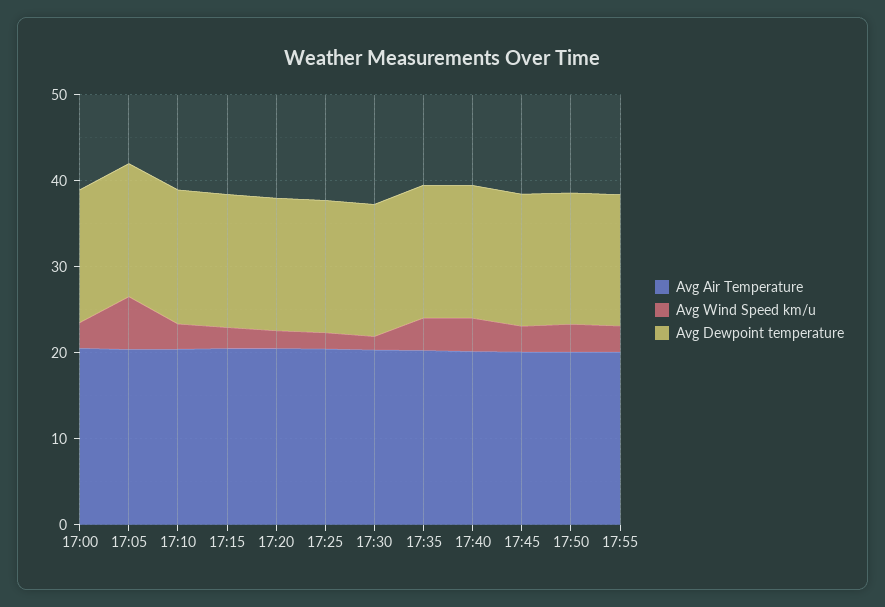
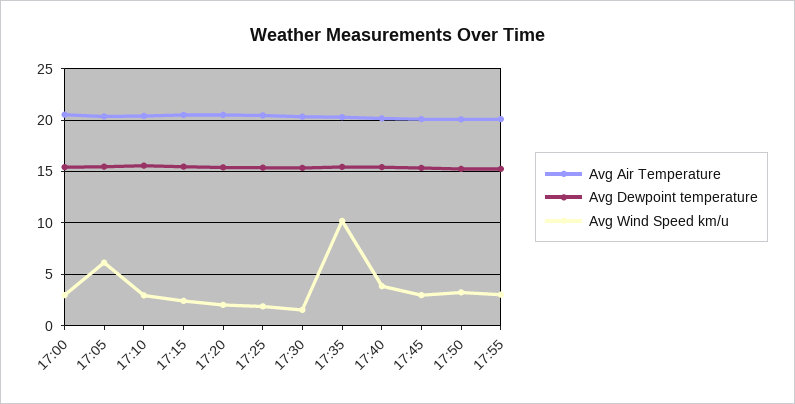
  {
    "Avg Air Temperature": {
      "17:00": 21,
      "17:05": 20,
      "17:10": 20,
      "17:15": 21,
      "17:20": 21,
      "17:25": 20,
      "17:30": 20,
      "17:35": 20,
      "17:40": 20,
      "17:45": 20,
      "17:50": 20,
      "17:55": 20
    },
    "Avg Wind Speed km/u": {
      "17:00": 3,
      "17:05": 6,
      "17:10": 3,
      "17:15": 2,
      "17:20": 2,
      "17:25": 2,
      "17:30": 2,
-     "17:35": 4,
+     "17:35": 10,
      "17:40": 4,
      "17:45": 3,
      "17:50": 3,
      "17:55": 3
    },
    "Avg Dewpoint temperature": {
      "17:00": 15,
      "17:05": 15,
      "17:10": 16,
      "17:15": 15,
      "17:20": 15,
      "17:25": 15,
      "17:30": 15,
      "17:35": 15,
      "17:40": 15,
      "17:45": 15,
      "17:50": 15,
      "17:55": 15
    }
  }

